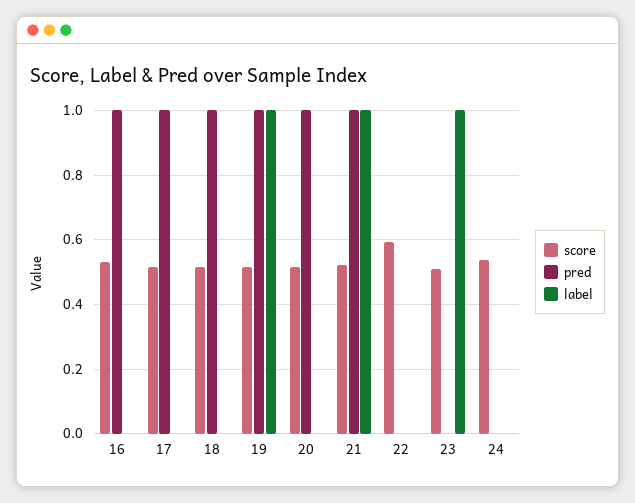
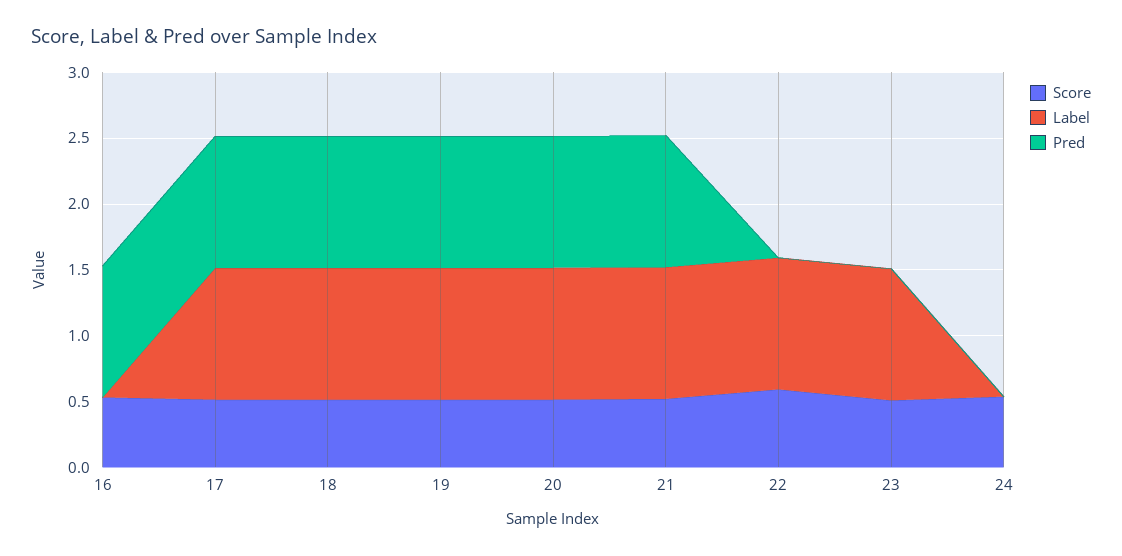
  {
    "score": {
      "16": 0.54,
      "17": 0.52,
      "18": 0.52,
      "19": 0.52,
      "20": 0.52,
      "21": 0.52,
      "22": 0.6,
      "23": 0.5,
      "24": 0.54
    },
    "pred": {
      "16": 1,
      "17": 1,
      "18": 1,
      "19": 1,
      "20": 1,
      "21": 1,
      "22": 0,
      "23": 0,
      "24": 0
    },
    "label": {
      "16": 0,
-     "17": 0,
+     "17": 1,
-     "18": 0,
+     "18": 1,
      "19": 1,
-     "20": 0,
+     "20": 1,
      "21": 1,
-     "22": 0,
+     "22": 1,
      "23": 1,
      "24": 0
    }
  }

